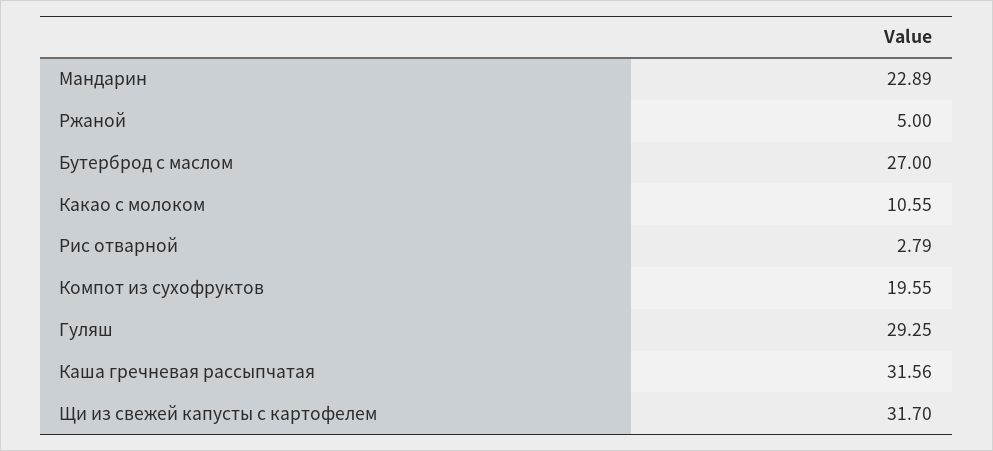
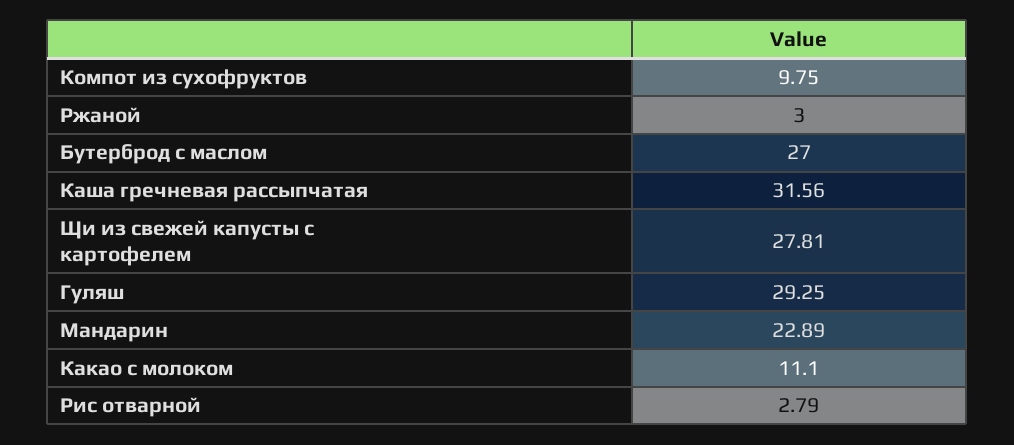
  {
    "Мандарин": 22.89,
-   "Ржаной": 5,
+   "Ржаной": 3,
    "Бутерброд с маслом": 27,
-   "Какао с молоком": 10.55,
+   "Какао с молоком": 11.1,
    "Рис отварной": 2.79,
-   "Компот из сухофруктов": 19.55,
+   "Компот из сухофруктов": 9.75,
    "Гуляш": 29.25,
    "Каша гречневая рассыпчатая": 31.56,
-   "Щи из свежей капусты с картофелем": 31.7
+   "Щи из свежей капусты с картофелем": 27.81
  }

